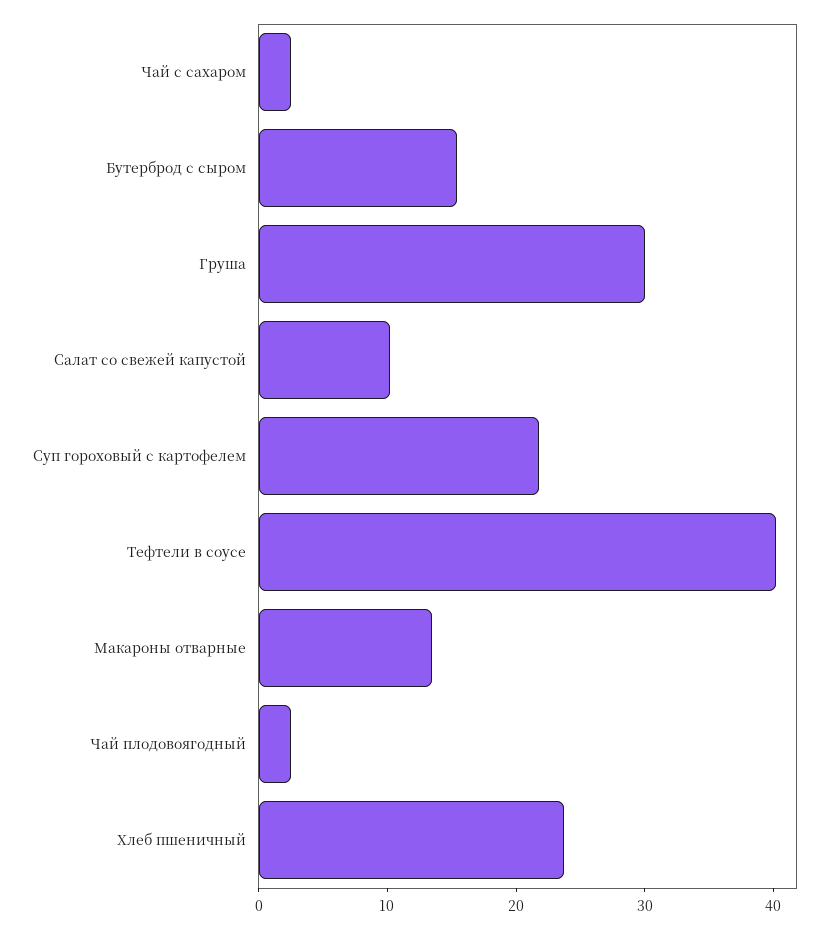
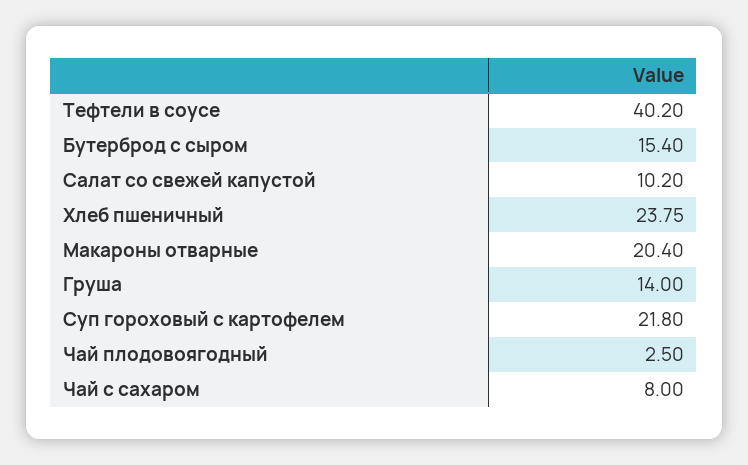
  {
-   "Чай с сахаром": 2,
+   "Чай с сахаром": 8,
    "Бутерброд с сыром": 15.4,
-   "Груша": 30,
+   "Груша": 14,
    "Салат со свежей капустой": 10.2,
    "Суп гороховый с картофелем": 21.8,
    "Тефтели в соусе": 40.2,
-   "Макароны отварные": 14,
+   "Макароны отварные": 20.4,
    "Чай плодовоягодный": 2.5,
    "Хлеб пшеничный": 23.75
  }

